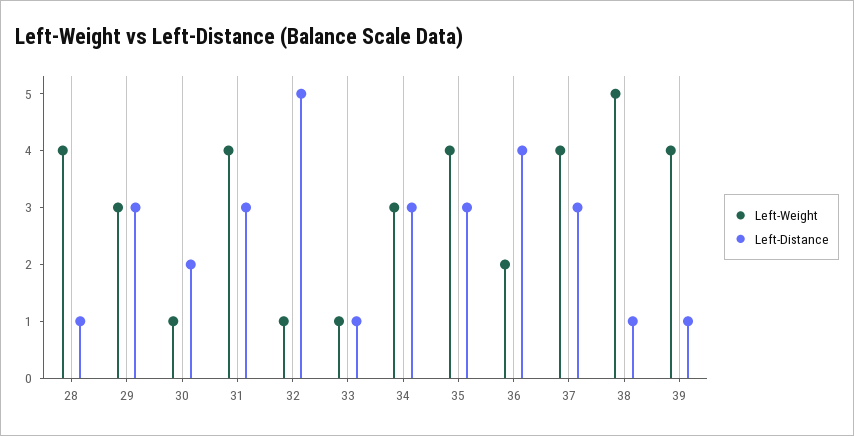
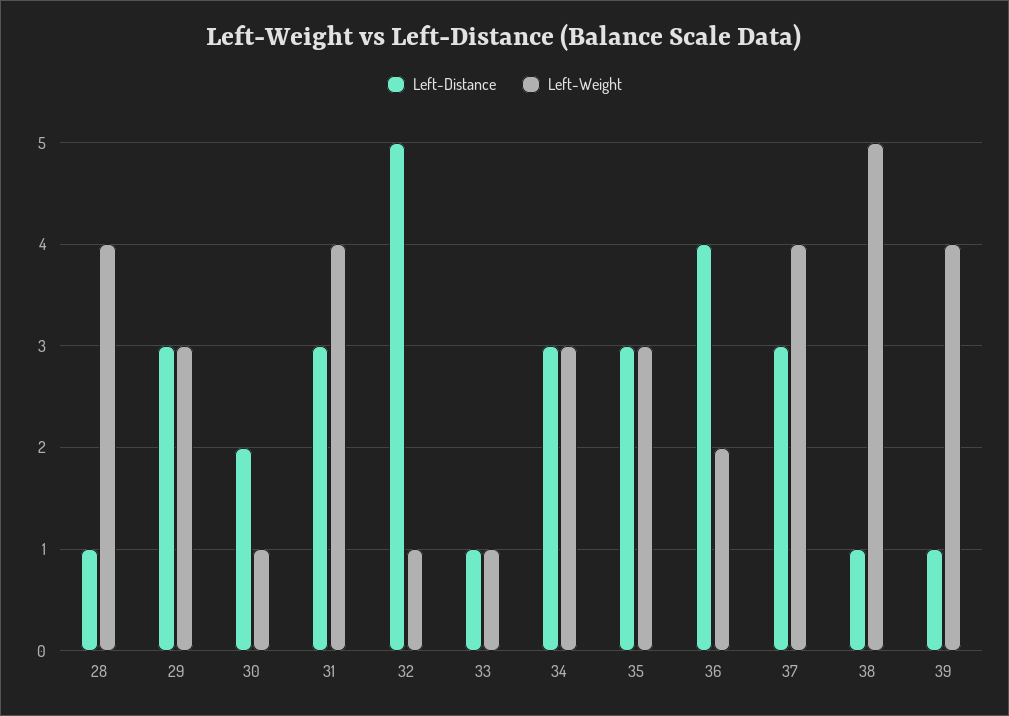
  {
    "Left-Weight": {
      "28": 4,
      "29": 3,
      "30": 1,
      "31": 4,
      "32": 1,
      "33": 1,
      "34": 3,
-     "35": 4,
+     "35": 3,
      "36": 2,
      "37": 4,
      "38": 5,
      "39": 4
    },
    "Left-Distance": {
      "28": 1,
      "29": 3,
      "30": 2,
      "31": 3,
      "32": 5,
      "33": 1,
      "34": 3,
      "35": 3,
      "36": 4,
      "37": 3,
      "38": 1,
      "39": 1
    }
  }

